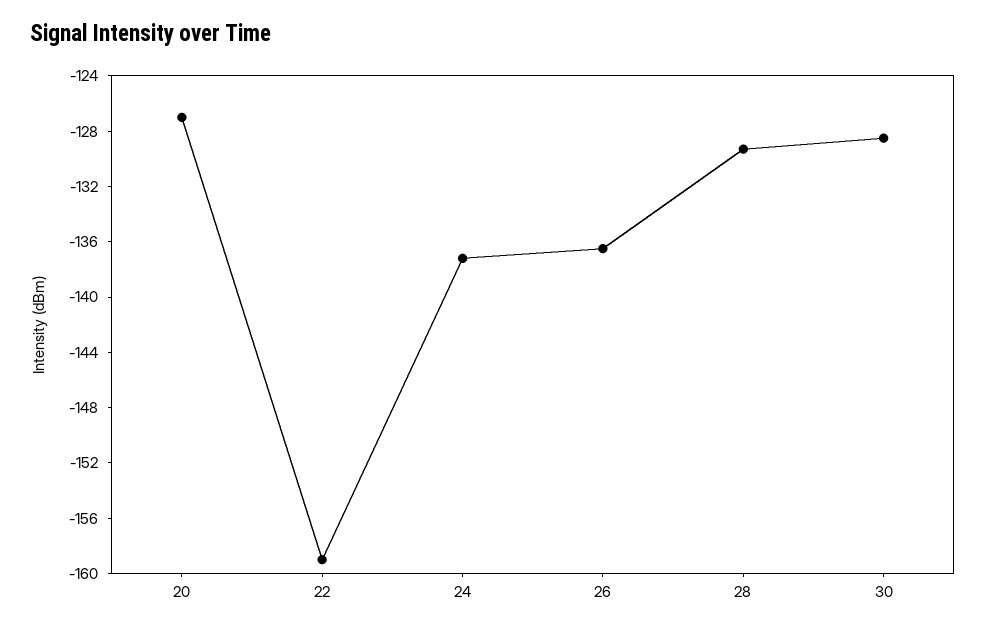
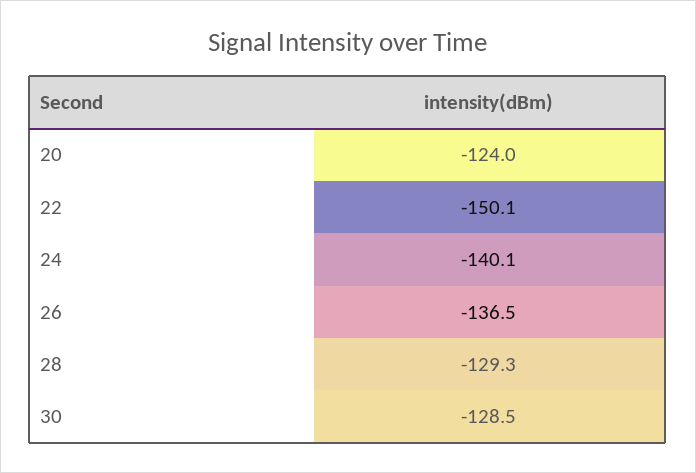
  {
-   "20": -127,
+   "20": -124,
-   "22": -159,
+   "22": -150.1,
-   "24": -137,
+   "24": -140.1,
    "26": -136.5,
    "28": -129.3,
    "30": -128.5
  }

